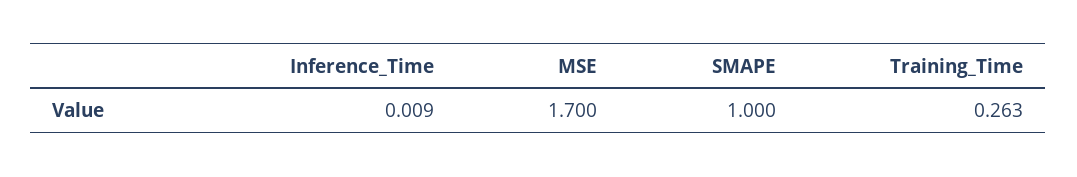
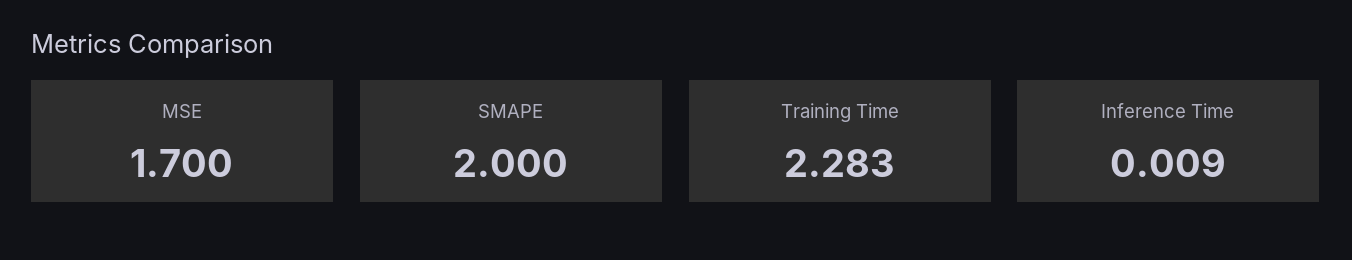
  {
    "Inference_Time": 0.009,
    "MSE": 1.7,
-   "SMAPE": 1,
+   "SMAPE": 2,
-   "Training_Time": 0.263
+   "Training_Time": 2.283
  }

